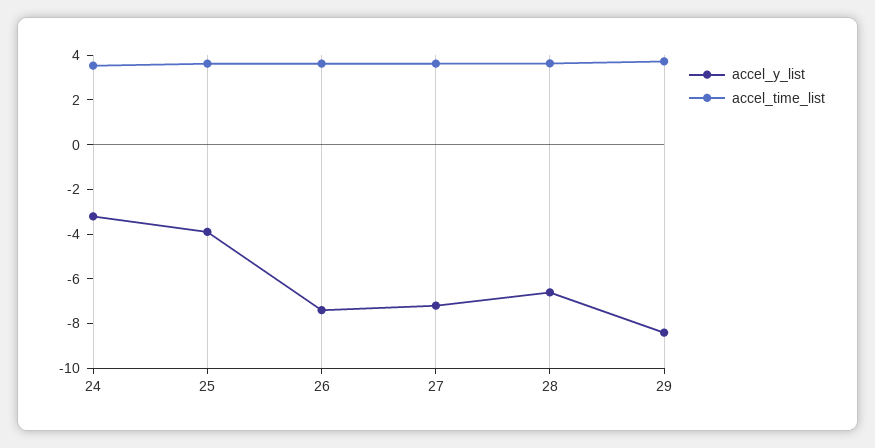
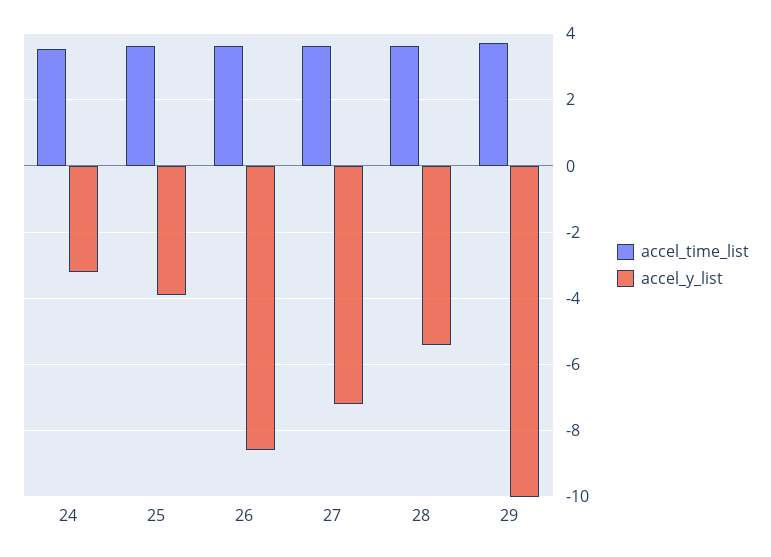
  {
    "accel_y_list": {
      "24": -3.2,
      "25": -4,
-     "26": -7.5,
+     "26": -8.6,
      "27": -7.2,
-     "28": -6.5,
+     "28": -5.4,
-     "29": -8.5
+     "29": -10
    },
    "accel_time_list": {
      "24": 3.6,
      "25": 3.6,
      "26": 3.6,
      "27": 3.6,
      "28": 3.6,
      "29": 3.8
    }
  }

